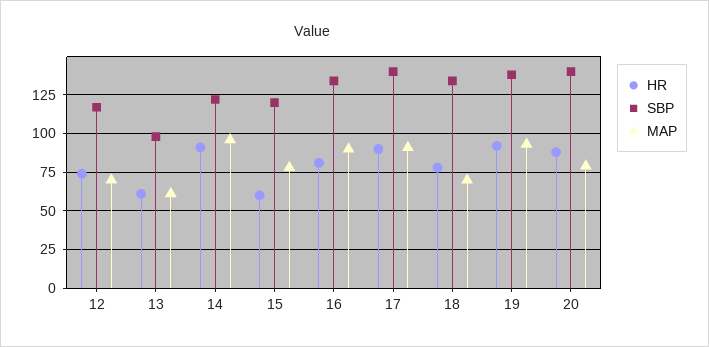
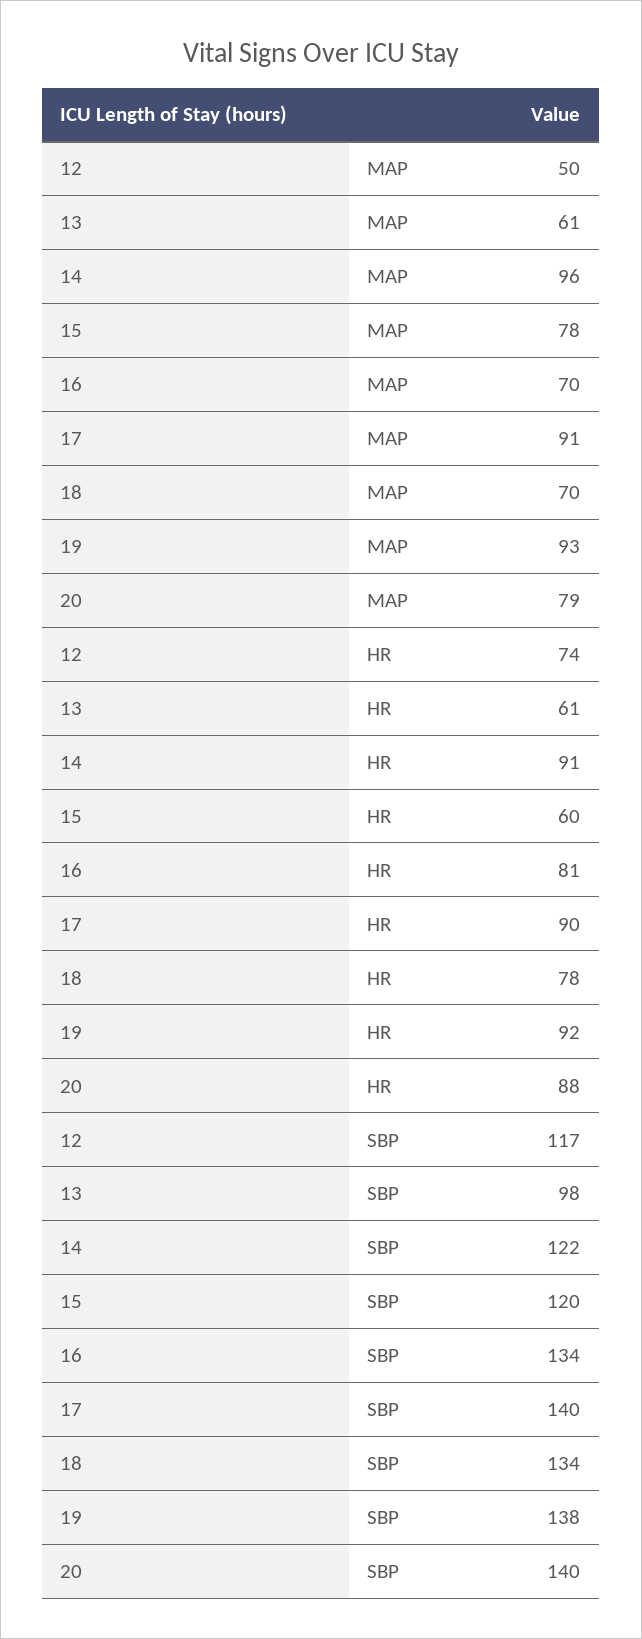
  {
    "HR": {
      "12": 74,
      "13": 61,
      "14": 91,
      "15": 60,
      "16": 81,
      "17": 90,
      "18": 78,
      "19": 92,
      "20": 88
    },
    "SBP": {
      "12": 117,
      "13": 98,
      "14": 122,
      "15": 120,
      "16": 134,
      "17": 140,
      "18": 134,
      "19": 138,
      "20": 140
    },
    "MAP": {
-     "12": 70,
+     "12": 50,
      "13": 61,
      "14": 96,
      "15": 78,
-     "16": 90,
+     "16": 70,
      "17": 91,
      "18": 70,
      "19": 93,
      "20": 79
    }
  }

